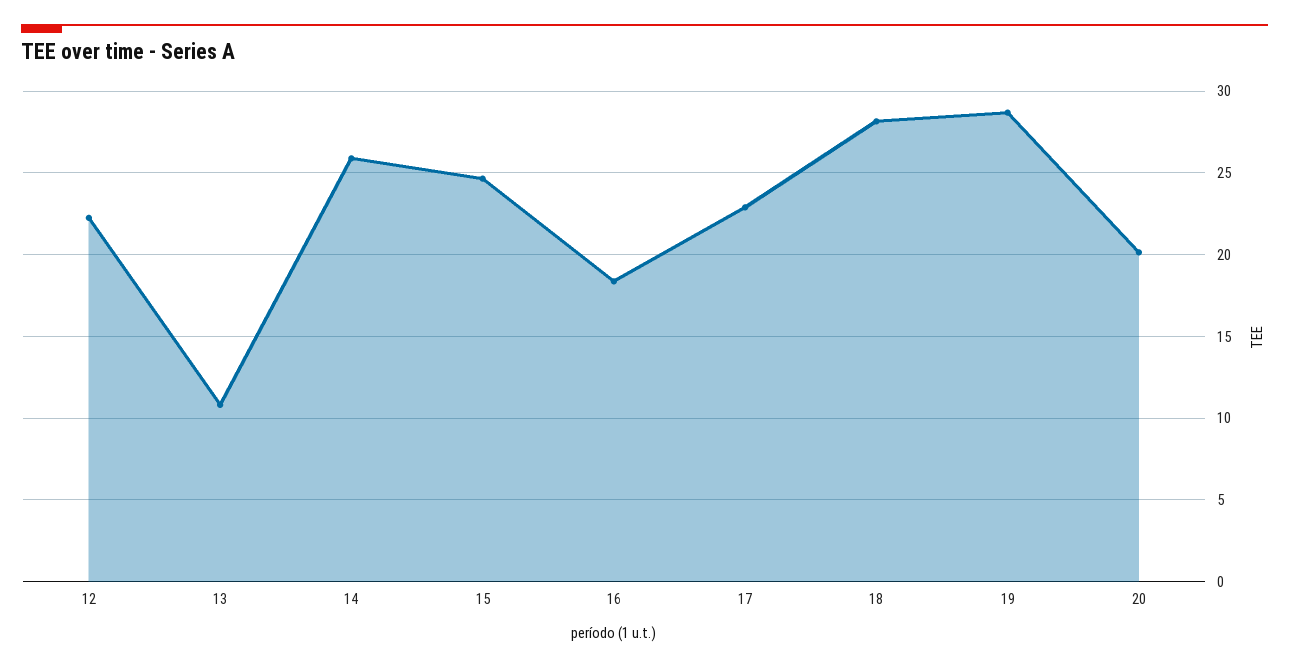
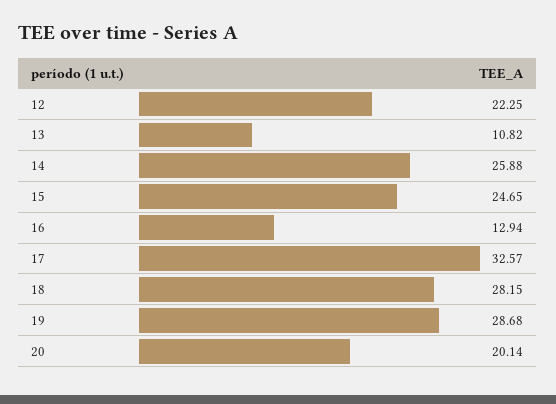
  {
    "12": 22.25,
    "13": 10.82,
    "14": 25.88,
    "15": 24.65,
-   "16": 18.5,
+   "16": 12.94,
-   "17": 23,
+   "17": 32.57,
    "18": 28.15,
    "19": 28.68,
    "20": 20.14
  }

